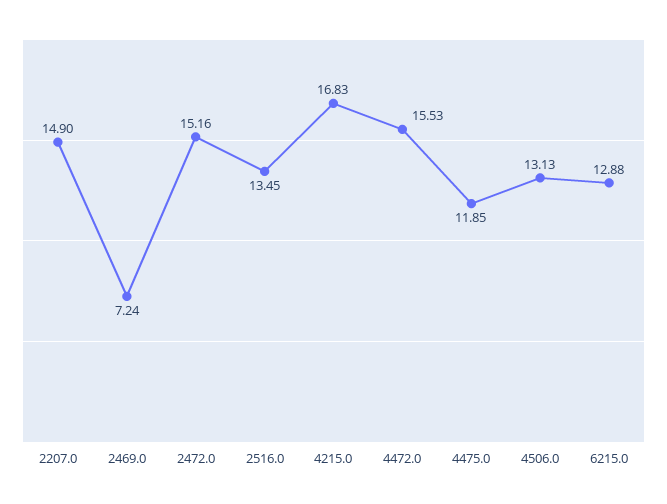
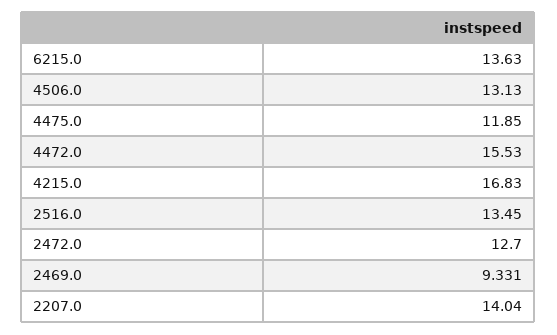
  {
-   "2207.0": 14.9,
+   "2207.0": 14.04,
-   "2469.0": 7.24,
+   "2469.0": 9.331,
-   "2472.0": 15.16,
+   "2472.0": 12.7,
    "2516.0": 13.45,
    "4215.0": 16.83,
    "4472.0": 15.53,
    "4475.0": 11.85,
    "4506.0": 13.13,
-   "6215.0": 12.88
+   "6215.0": 13.63
  }

